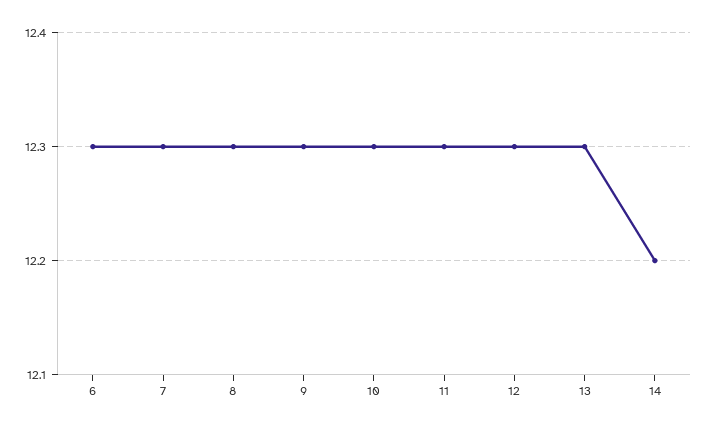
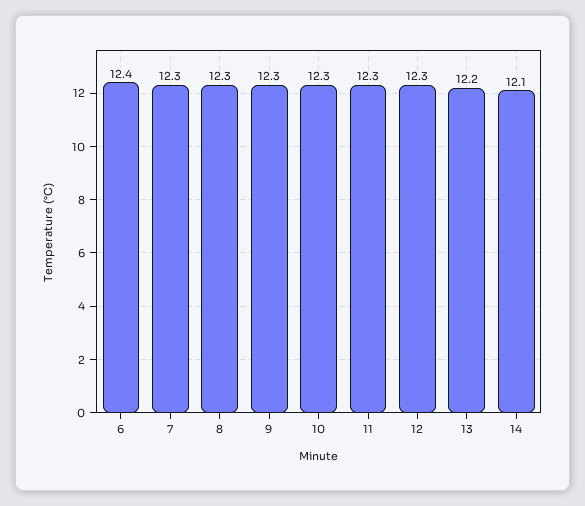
  {
-   "6": 12.3,
+   "6": 12.4,
    "7": 12.3,
    "8": 12.3,
    "9": 12.3,
    "10": 12.3,
    "11": 12.3,
    "12": 12.3,
-   "13": 12.3,
+   "13": 12.2,
-   "14": 12.2
+   "14": 12.1
  }

